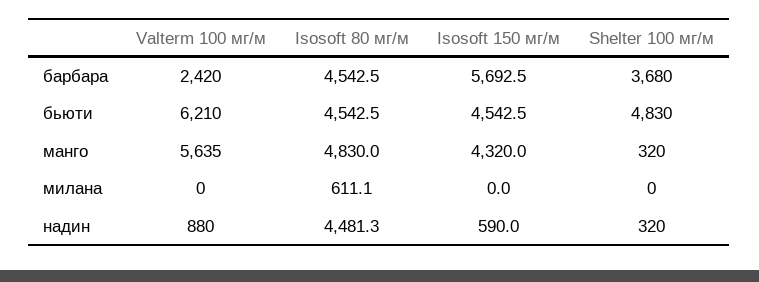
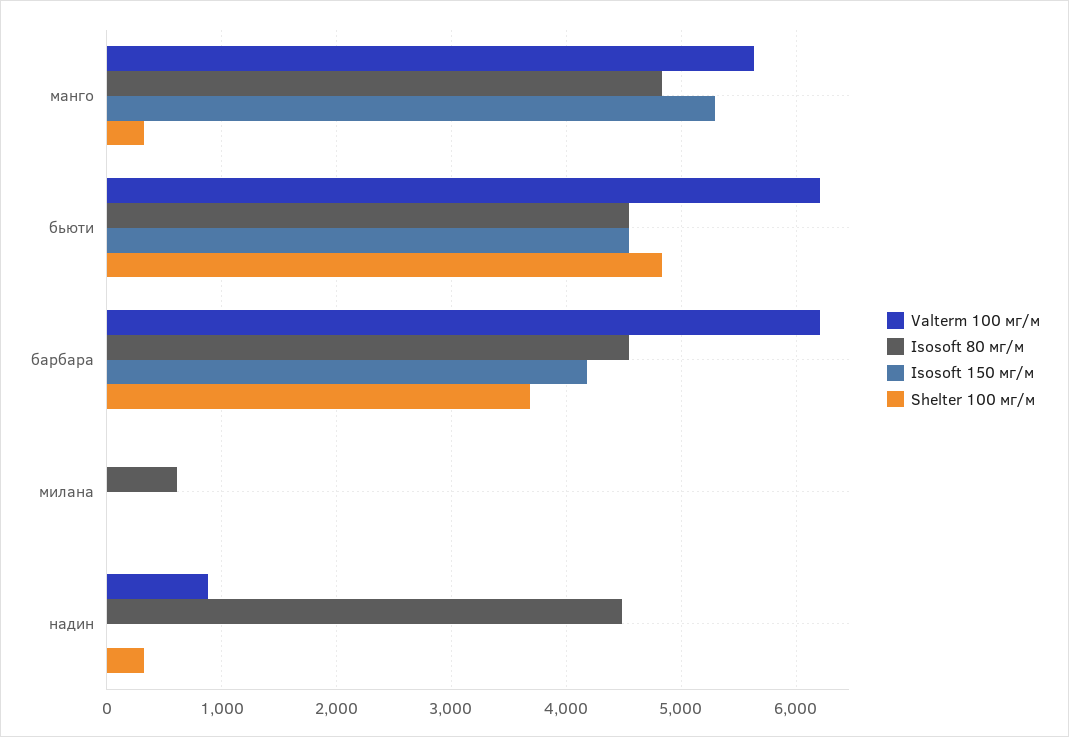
  {
    "Valterm 100 мг/м": {
-     "барбара": 2420,
+     "барбара": 6200,
      "бьюти": 6210,
      "манго": 5635,
      "милана": 0,
      "надин": 880
    },
    "Isosoft 80 мг/м": {
      "барбара": 4542.5,
      "бьюти": 4542.5,
      "манго": 4830,
      "милана": 611.1,
      "надин": 4481.3
    },
    "Isosoft 150 мг/м": {
-     "барбара": 5692.5,
+     "барбара": 4200,
      "бьюти": 4542.5,
-     "манго": 4320,
+     "манго": 5300,
      "милана": 0,
-     "надин": 590
+     "надин": 0
    },
    "Shelter 100 мг/м": {
      "барбара": 3680,
      "бьюти": 4830,
      "манго": 320,
      "милана": 0,
      "надин": 320
    }
  }

